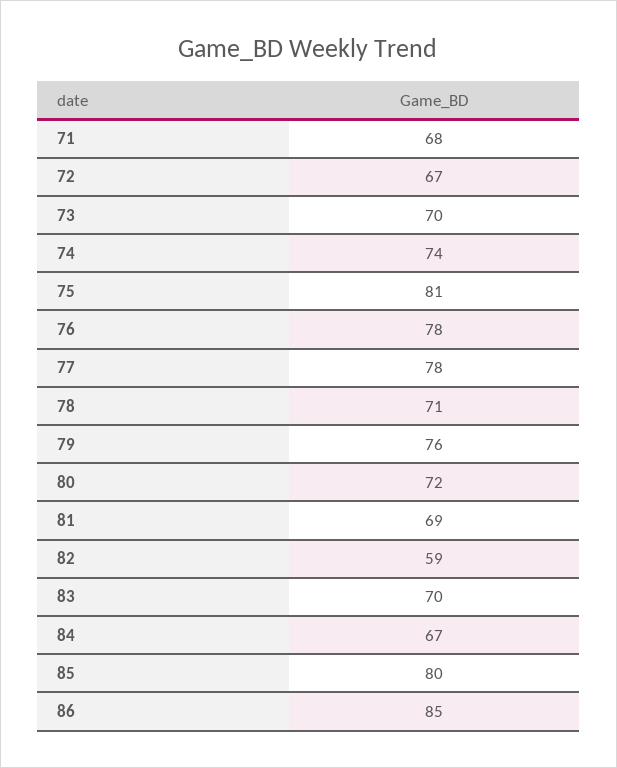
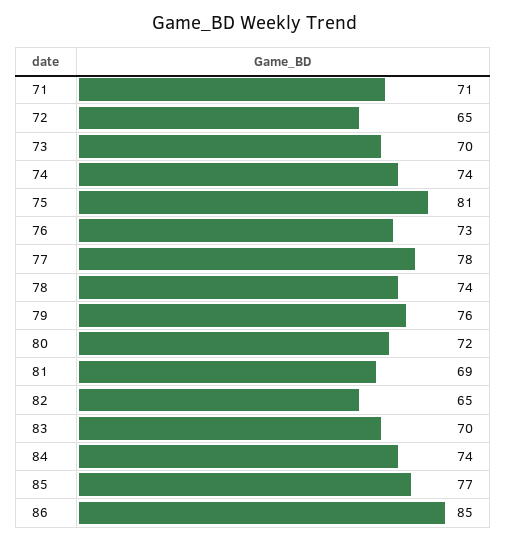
  {
-   "71": 68,
+   "71": 71,
-   "72": 67,
+   "72": 65,
    "73": 70,
    "74": 74,
    "75": 81,
-   "76": 78,
+   "76": 73,
    "77": 78,
-   "78": 71,
+   "78": 74,
    "79": 76,
    "80": 72,
    "81": 69,
-   "82": 59,
+   "82": 65,
    "83": 70,
-   "84": 67,
+   "84": 74,
-   "85": 80,
+   "85": 77,
    "86": 85
  }

